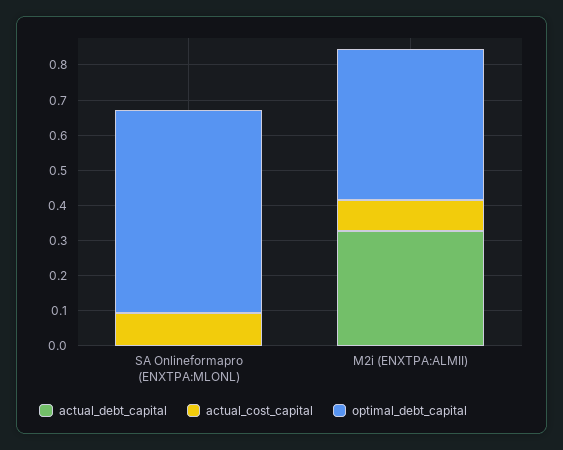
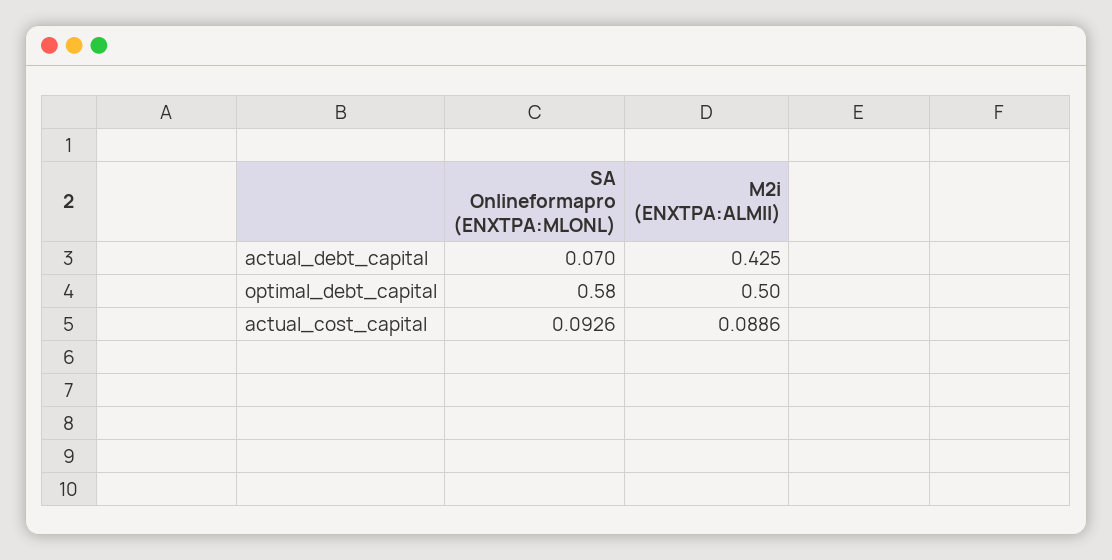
  {
    "actual_debt_capital": {
-     "SA Onlineformapro (ENXTPA:MLONL)": 0,
+     "SA Onlineformapro (ENXTPA:MLONL)": 0.07,
-     "M2i (ENXTPA:ALMII)": 0.325
+     "M2i (ENXTPA:ALMII)": 0.425
    },
    "actual_cost_capital": {
      "SA Onlineformapro (ENXTPA:MLONL)": 0.0926,
      "M2i (ENXTPA:ALMII)": 0.0886
    },
    "optimal_debt_capital": {
      "SA Onlineformapro (ENXTPA:MLONL)": 0.58,
-     "M2i (ENXTPA:ALMII)": 0.425
+     "M2i (ENXTPA:ALMII)": 0.5
    }
  }

